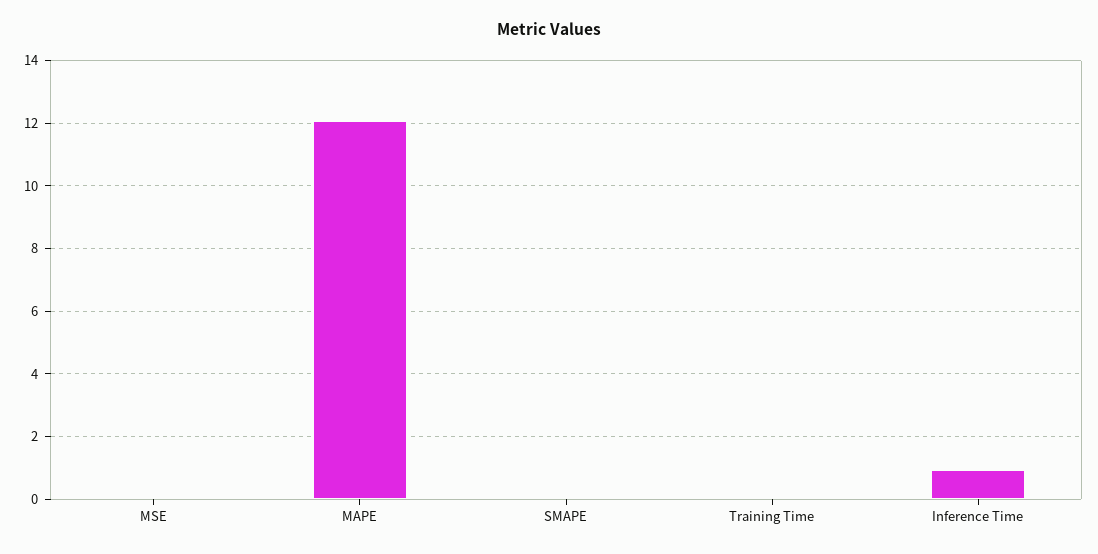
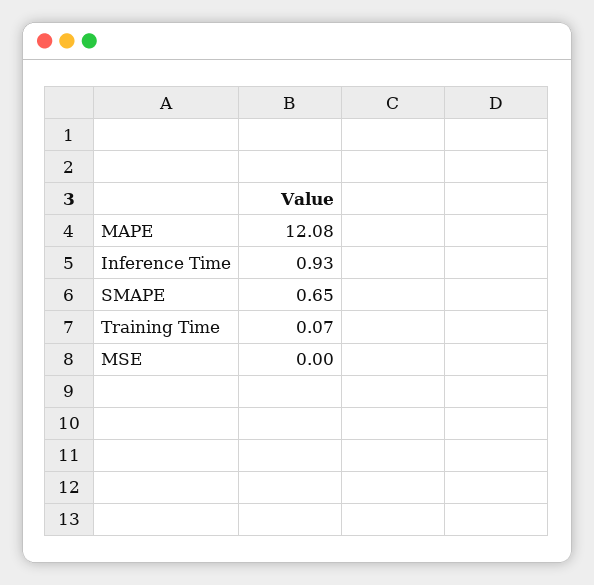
  {
    "MSE": 0,
    "MAPE": 12.08,
-   "SMAPE": 0,
+   "SMAPE": 0.65,
    "Training Time": 0.07,
    "Inference Time": 0.93
  }

